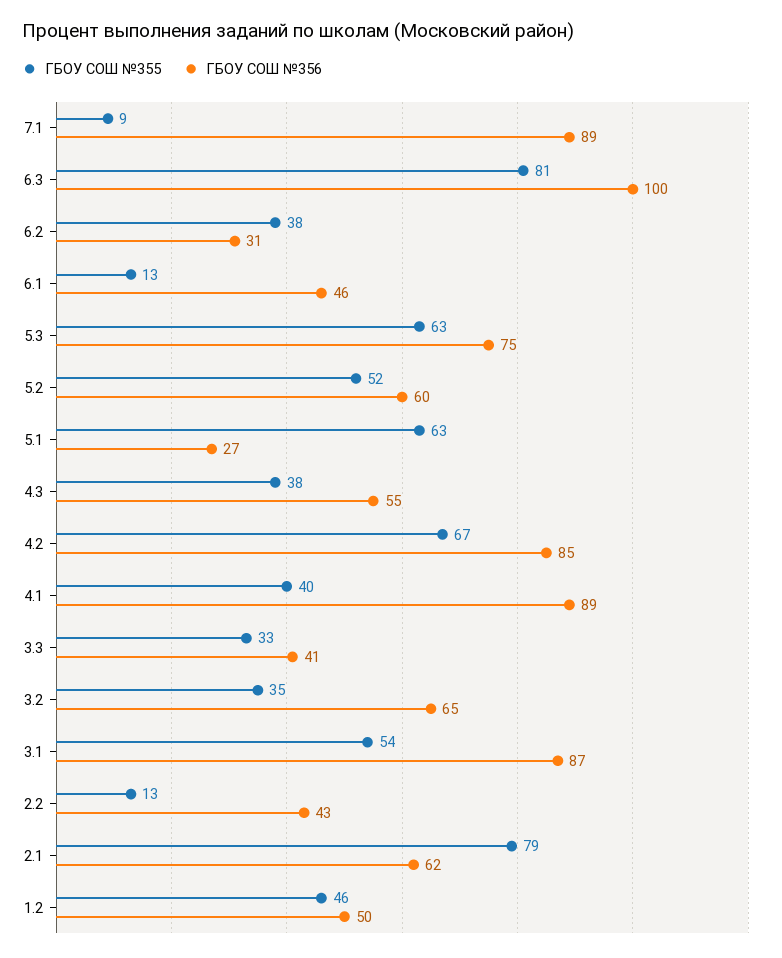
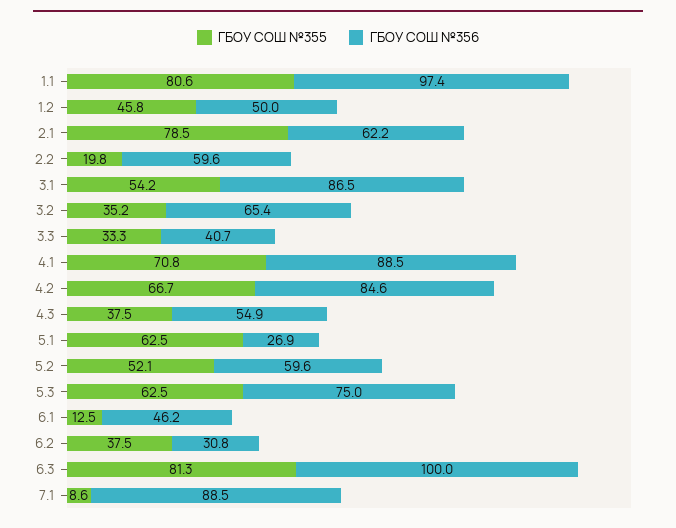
  {
    "ГБОУ СОШ №355": {
      "7.1": 8.6,
      "6.3": 81.3,
      "6.2": 37.5,
      "6.1": 12.5,
      "5.3": 62.5,
      "5.2": 52.1,
      "5.1": 62.5,
      "4.3": 37.5,
      "4.2": 66.7,
-     "4.1": 40,
+     "4.1": 70.8,
      "3.3": 33.3,
      "3.2": 35.2,
      "3.1": 54.2,
-     "2.2": 13,
+     "2.2": 19.8,
      "2.1": 78.5,
-     "1.2": 45.8
+     "1.2": 45.8,
+     "1.1": 80.6
    },
    "ГБОУ СОШ №356": {
      "7.1": 88.5,
      "6.3": 100,
      "6.2": 30.8,
      "6.1": 46.2,
      "5.3": 75,
      "5.2": 59.6,
      "5.1": 26.9,
      "4.3": 54.9,
      "4.2": 84.6,
      "4.1": 88.5,
      "3.3": 40.7,
      "3.2": 65.4,
      "3.1": 86.5,
-     "2.2": 43,
+     "2.2": 59.6,
      "2.1": 62.2,
-     "1.2": 50
+     "1.2": 50,
+     "1.1": 97.4
    }
  }

